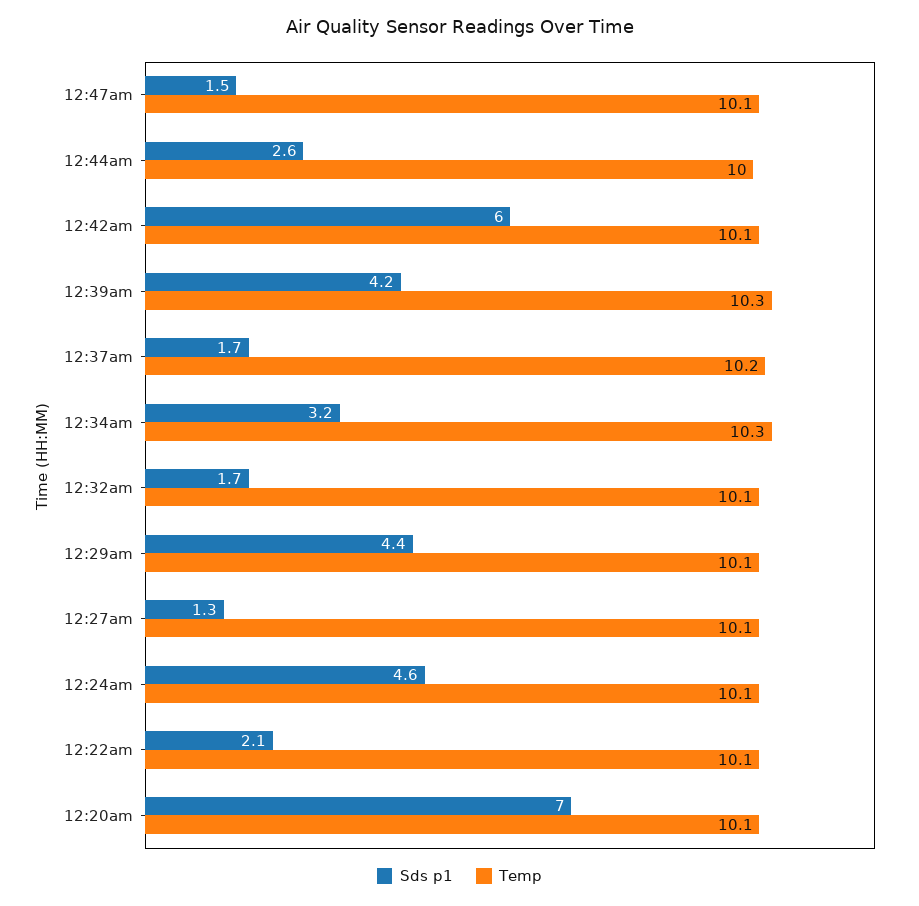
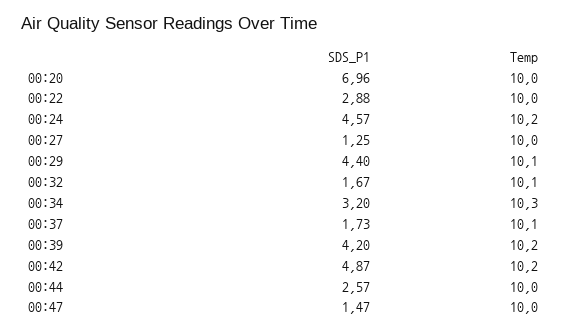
  {
    "Sds p1": {
      "12:47am": 1.47,
      "12:44am": 2.57,
-     "12:42am": 6,
+     "12:42am": 4.87,
      "12:39am": 4.2,
      "12:37am": 1.73,
      "12:34am": 3.2,
      "12:32am": 1.67,
      "12:29am": 4.4,
      "12:27am": 1.25,
      "12:24am": 4.57,
-     "12:22am": 2.1,
+     "12:22am": 2.88,
      "12:20am": 6.96
    },
    "Temp": {
-     "12:47am": 10.1,
+     "12:47am": 10,
      "12:44am": 10,
-     "12:42am": 10.1,
+     "12:42am": 10.2,
-     "12:39am": 10.3,
+     "12:39am": 10.2,
-     "12:37am": 10.2,
+     "12:37am": 10.1,
      "12:34am": 10.3,
      "12:32am": 10.1,
      "12:29am": 10.1,
-     "12:27am": 10.1,
+     "12:27am": 10,
-     "12:24am": 10.1,
+     "12:24am": 10.2,
-     "12:22am": 10.1,
+     "12:22am": 10,
-     "12:20am": 10.1
+     "12:20am": 10
    }
  }

